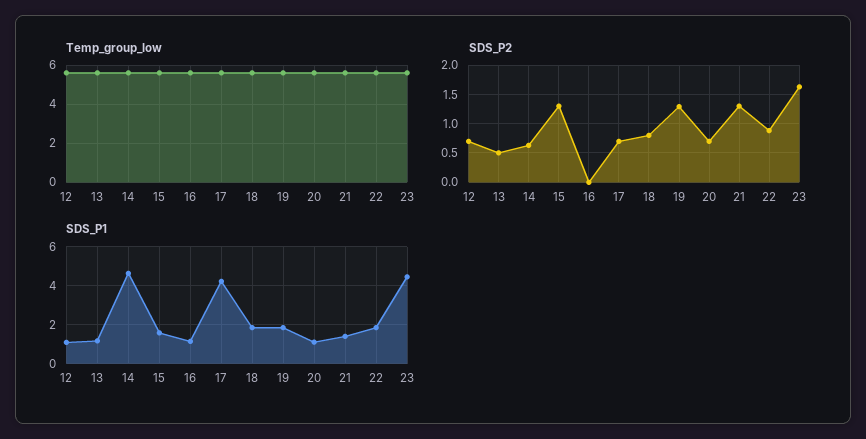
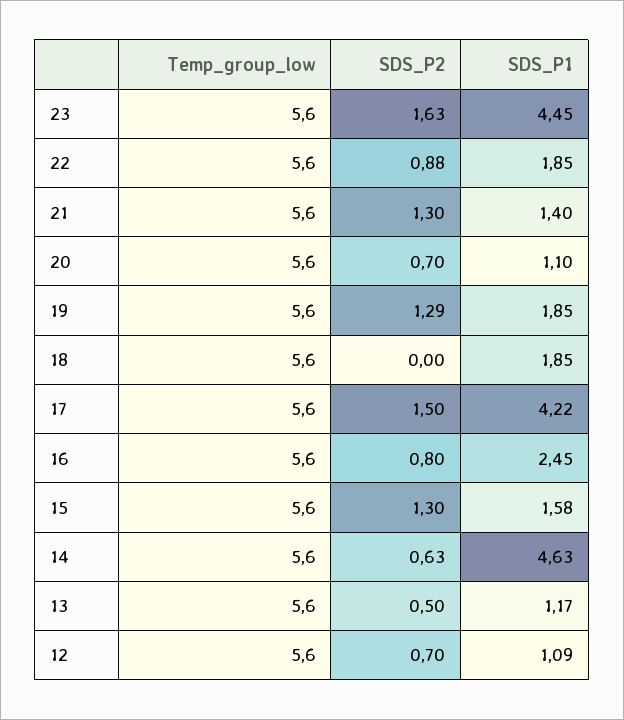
  {
    "Temp_group_low": {
      "12": 5.6,
      "13": 5.6,
      "14": 5.6,
      "15": 5.6,
      "16": 5.6,
      "17": 5.6,
      "18": 5.6,
      "19": 5.6,
      "20": 5.6,
      "21": 5.6,
      "22": 5.6,
      "23": 5.6
    },
    "SDS_P2": {
      "12": 0.7,
      "13": 0.5,
      "14": 0.63,
      "15": 1.3,
-     "16": 0,
+     "16": 0.8,
-     "17": 0.75,
+     "17": 1.5,
-     "18": 0.75,
+     "18": 0,
      "19": 1.29,
      "20": 0.7,
      "21": 1.3,
      "22": 0.88,
      "23": 1.63
    },
    "SDS_P1": {
      "12": 1.09,
      "13": 1.17,
      "14": 4.63,
      "15": 1.58,
-     "16": 1,
+     "16": 2.45,
      "17": 4.22,
      "18": 1.85,
      "19": 1.85,
      "20": 1.1,
      "21": 1.4,
      "22": 1.85,
      "23": 4.45
    }
  }

